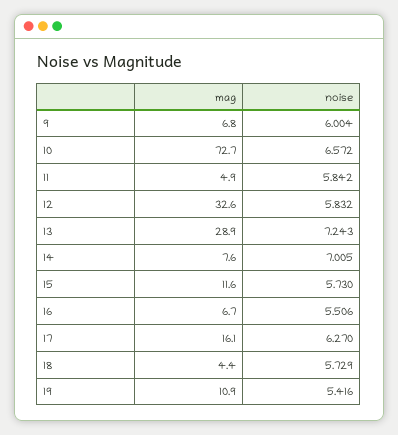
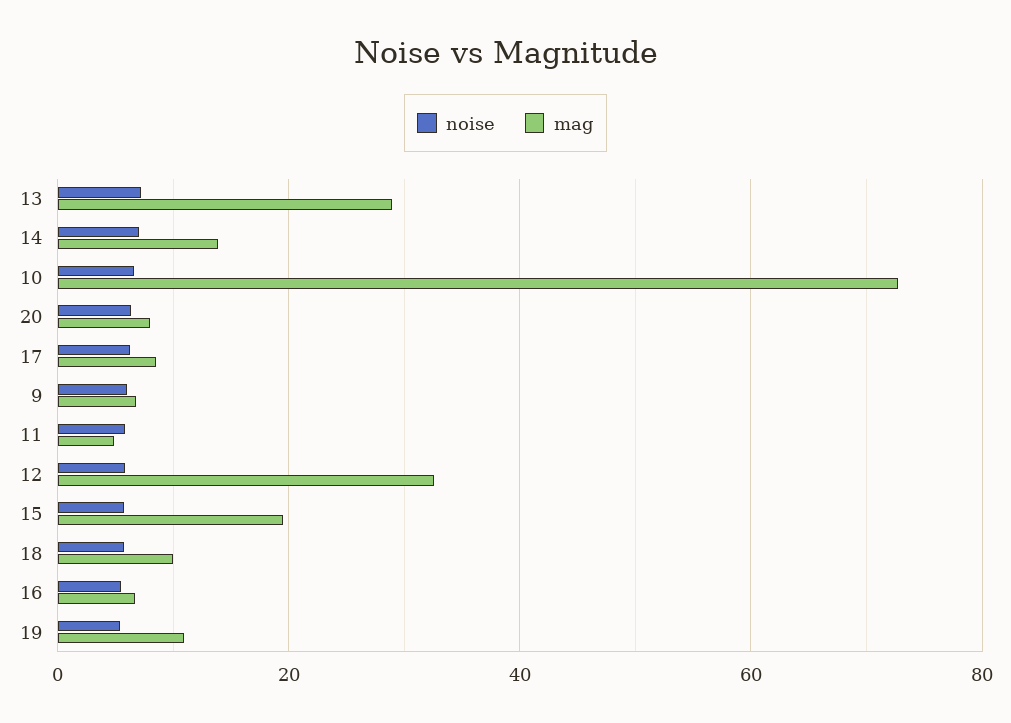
  {
    "mag": {
      "9": 6.8,
      "10": 72.7,
      "11": 4.9,
      "12": 32.6,
      "13": 28.9,
-     "14": 7.6,
+     "14": 14,
-     "15": 11.6,
+     "15": 20,
      "16": 6.7,
-     "17": 16.1,
+     "17": 8,
-     "18": 4.4,
+     "18": 10,
-     "19": 10.9
+     "19": 10.9,
+     "20": 8
    },
    "noise": {
      "9": 6.004,
      "10": 6.572,
      "11": 5.842,
      "12": 5.832,
      "13": 7.243,
      "14": 7.005,
      "15": 5.73,
      "16": 5.506,
      "17": 6.27,
      "18": 5.729,
-     "19": 5.416
+     "19": 5.416,
+     "20": 6
    }
  }

